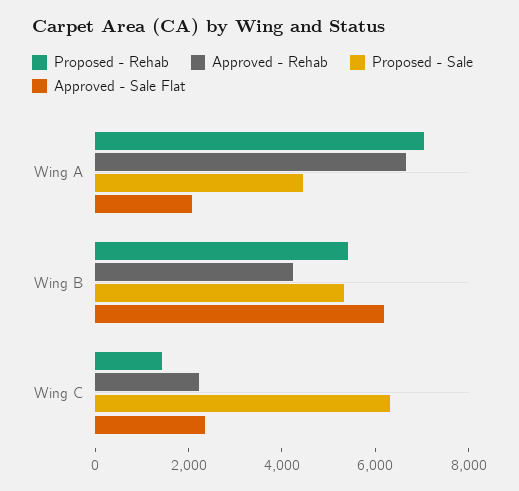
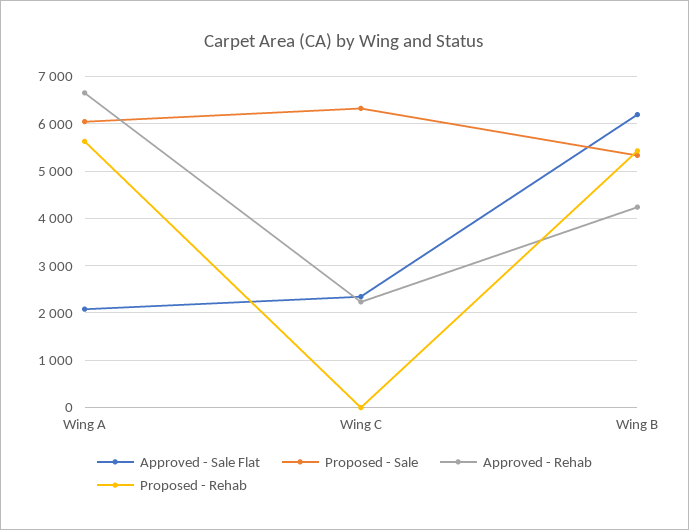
  {
    "Proposed - Rehab": {
-     "Wing A": 7000,
+     "Wing A": 5600,
      "Wing B": 5400,
-     "Wing C": 1500
+     "Wing C": 0
    },
    "Approved - Rehab": {
      "Wing A": 6600,
      "Wing B": 4200,
      "Wing C": 2200
    },
    "Proposed - Sale": {
-     "Wing A": 4500,
+     "Wing A": 6000,
      "Wing B": 5400,
      "Wing C": 6400
    },
    "Approved - Sale Flat": {
      "Wing A": 2000,
      "Wing B": 6200,
      "Wing C": 2400
    }
  }

